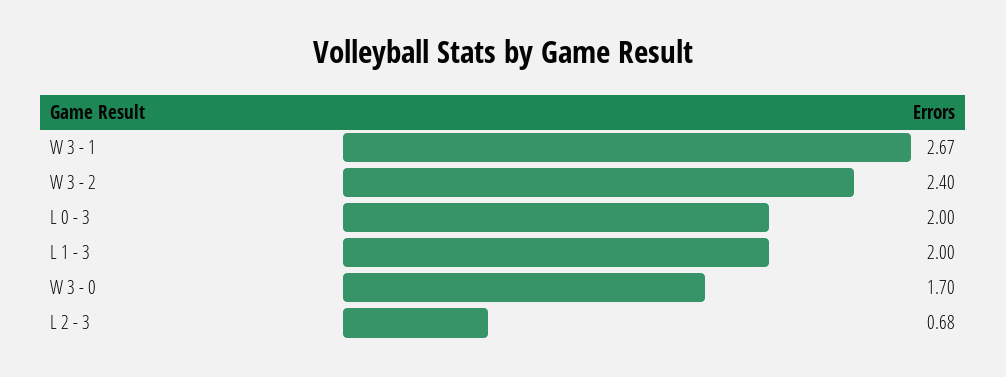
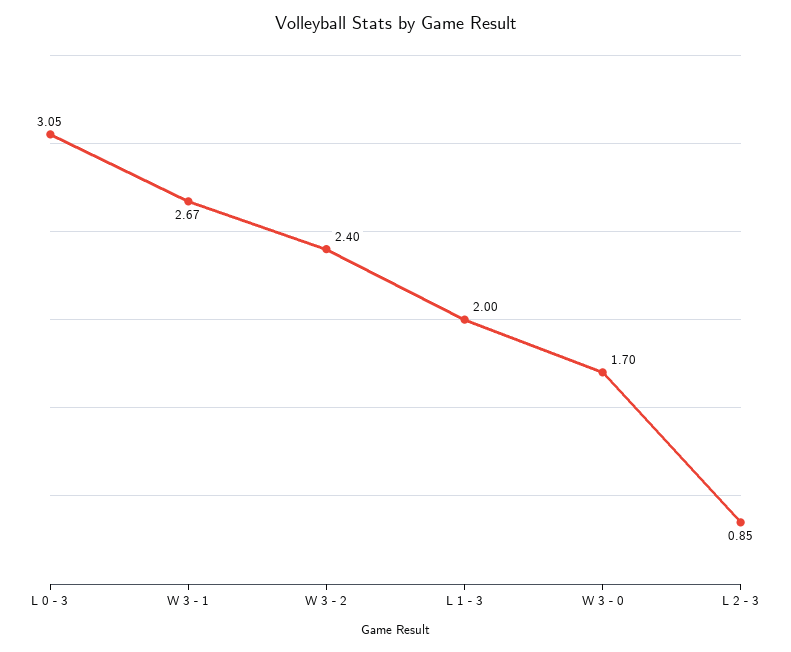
  {
    "W 3 - 1": 2.67,
    "W 3 - 2": 2.4,
-   "L 0 - 3": 2,
+   "L 0 - 3": 3.05,
    "L 1 - 3": 2,
    "W 3 - 0": 1.7,
-   "L 2 - 3": 0.68
+   "L 2 - 3": 0.85
  }

